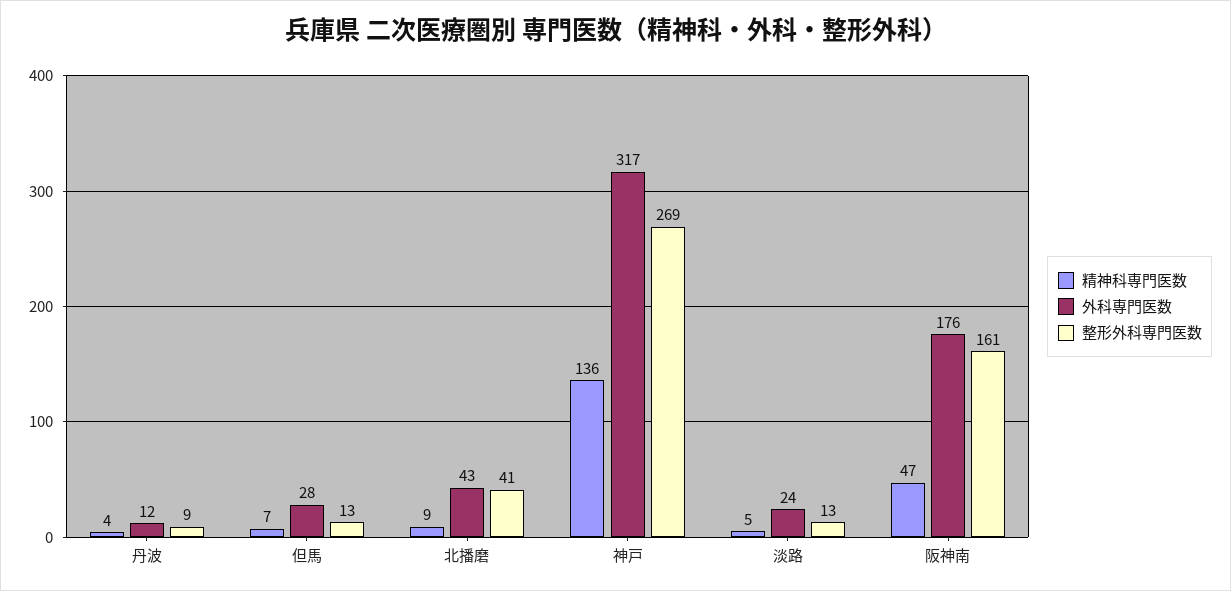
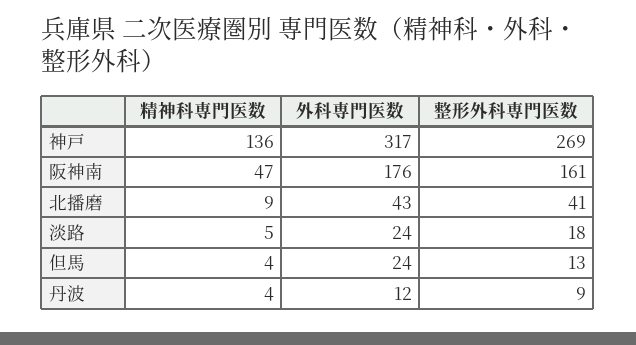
  {
    "精神科専門医数": {
      "丹波": 4,
-     "但馬": 7,
+     "但馬": 4,
      "北播磨": 9,
      "神戸": 136,
      "淡路": 5,
      "阪神南": 47
    },
    "外科専門医数": {
      "丹波": 12,
-     "但馬": 28,
+     "但馬": 24,
      "北播磨": 43,
      "神戸": 317,
      "淡路": 24,
      "阪神南": 176
    },
    "整形外科専門医数": {
      "丹波": 9,
      "但馬": 13,
      "北播磨": 41,
      "神戸": 269,
-     "淡路": 13,
+     "淡路": 18,
      "阪神南": 161
    }
  }

